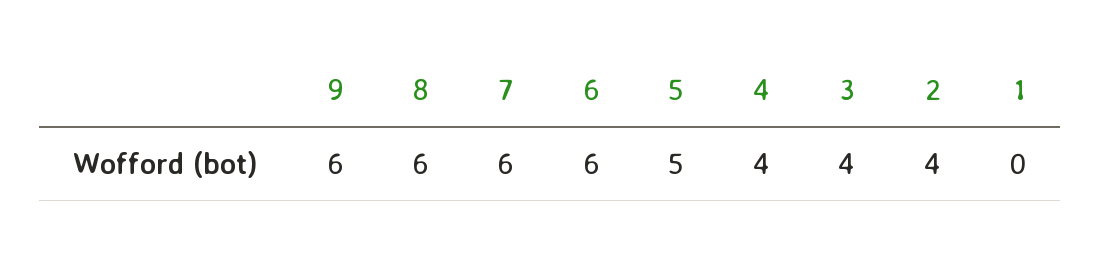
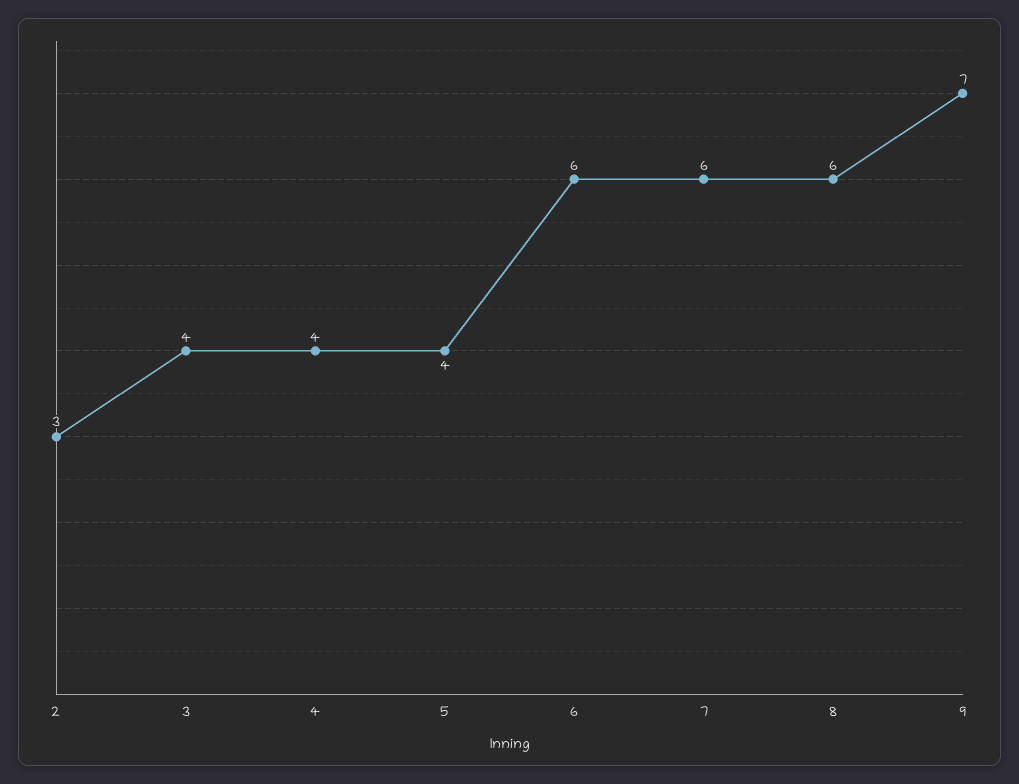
  {
-   "9": 6,
+   "9": 7,
    "8": 6,
    "7": 6,
    "6": 6,
-   "5": 5,
+   "5": 4,
    "4": 4,
    "3": 4,
-   "2": 4,
+   "2": 3
-   "1": 0
  }

